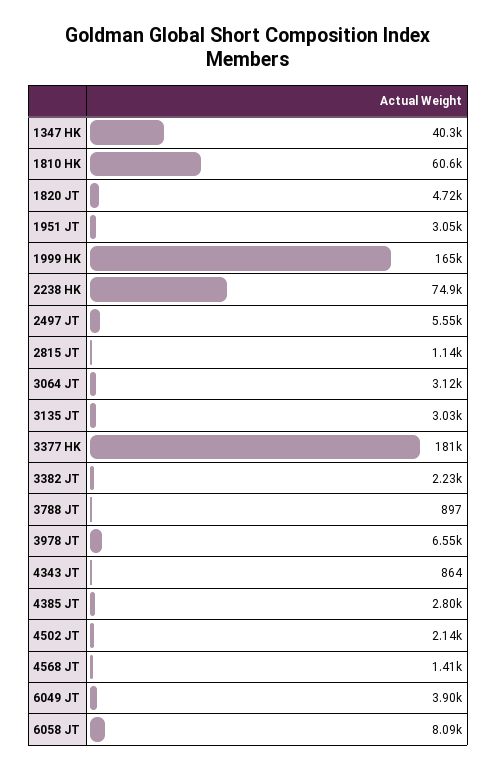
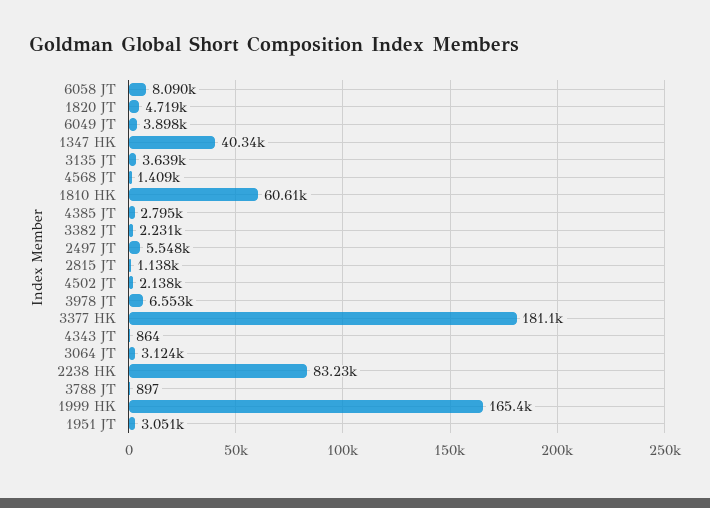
  {
    "1347 HK": 40340,
    "1810 HK": 60610,
    "1820 JT": 4719,
    "1951 JT": 3051,
    "1999 HK": 165400,
-   "2238 HK": 74900,
+   "2238 HK": 83230,
    "2497 JT": 5548,
    "2815 JT": 1138,
    "3064 JT": 3124,
-   "3135 JT": 3030,
+   "3135 JT": 3639,
    "3377 HK": 181100,
    "3382 JT": 2231,
    "3788 JT": 897,
    "3978 JT": 6553,
    "4343 JT": 864,
    "4385 JT": 2795,
    "4502 JT": 2138,
    "4568 JT": 1409,
    "6049 JT": 3898,
    "6058 JT": 8090
  }

